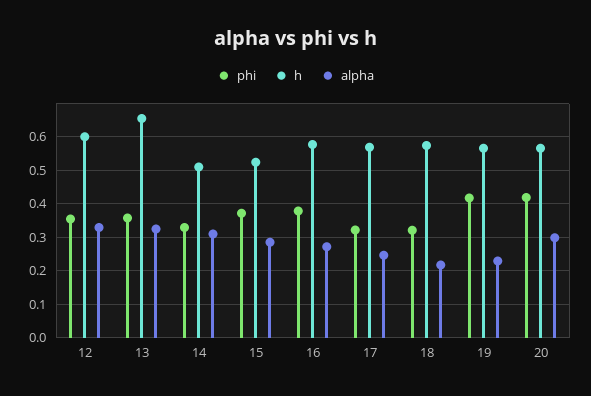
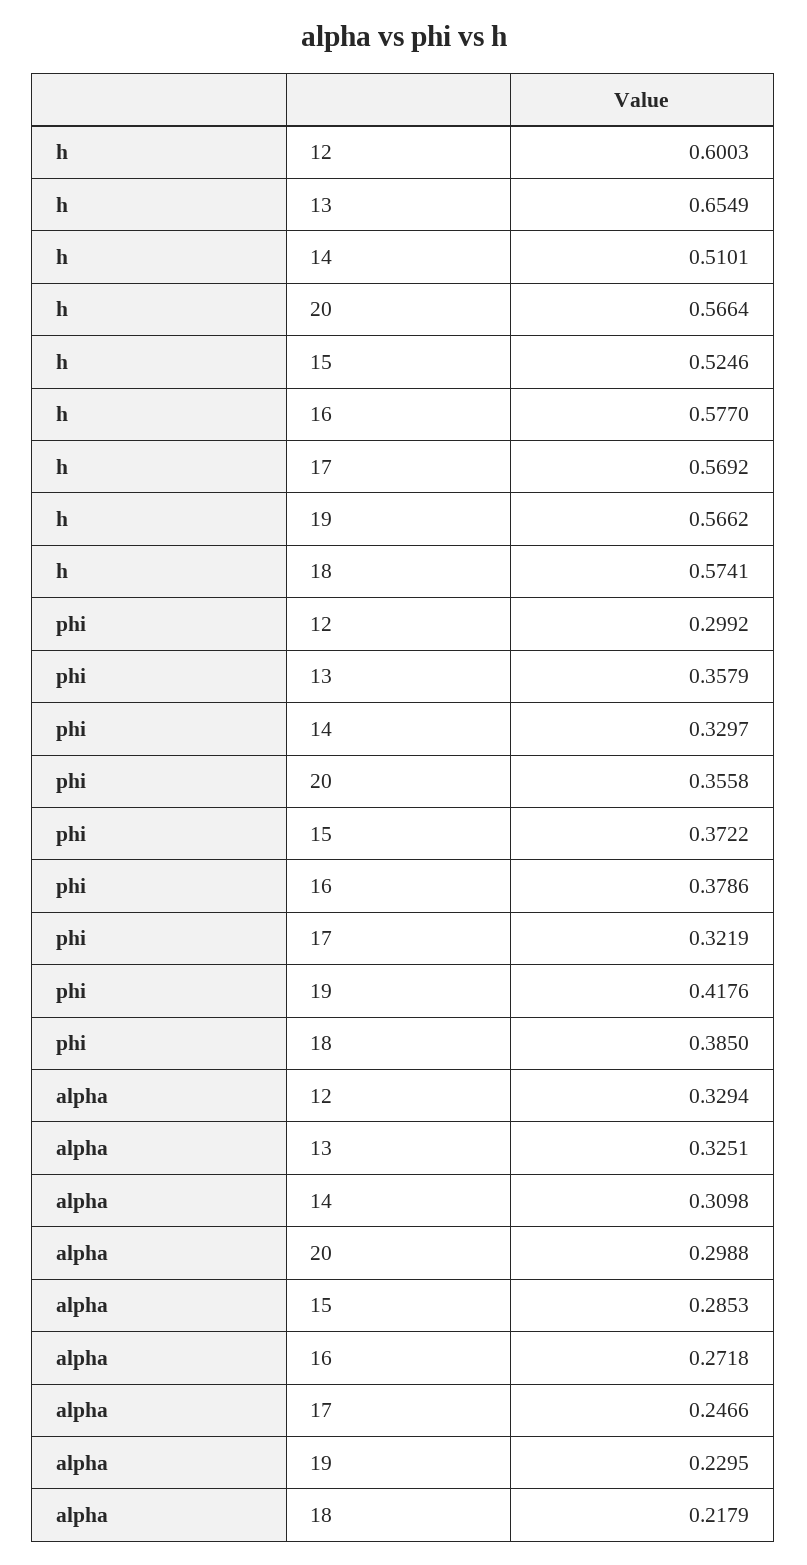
  {
    "phi": {
-     "12": 0.36,
+     "12": 0.2992,
      "13": 0.3579,
      "14": 0.3297,
      "15": 0.3722,
      "16": 0.3786,
      "17": 0.3219,
-     "18": 0.32,
+     "18": 0.385,
      "19": 0.4176,
-     "20": 0.42
+     "20": 0.3558
    },
    "h": {
      "12": 0.6003,
      "13": 0.6549,
      "14": 0.5101,
      "15": 0.5246,
      "16": 0.577,
      "17": 0.5692,
      "18": 0.5741,
      "19": 0.5662,
      "20": 0.5664
    },
    "alpha": {
      "12": 0.3294,
      "13": 0.3251,
      "14": 0.3098,
      "15": 0.2853,
      "16": 0.2718,
      "17": 0.2466,
      "18": 0.2179,
      "19": 0.2295,
      "20": 0.2988
    }
  }

